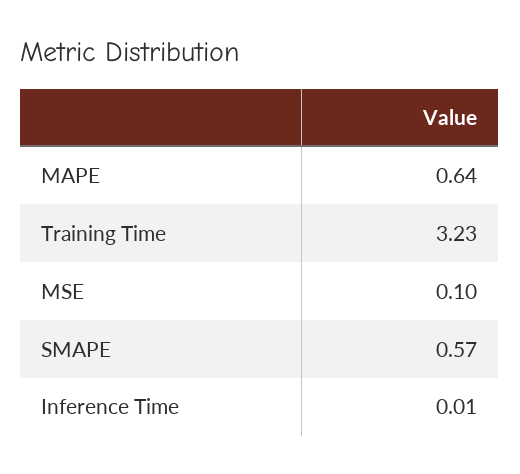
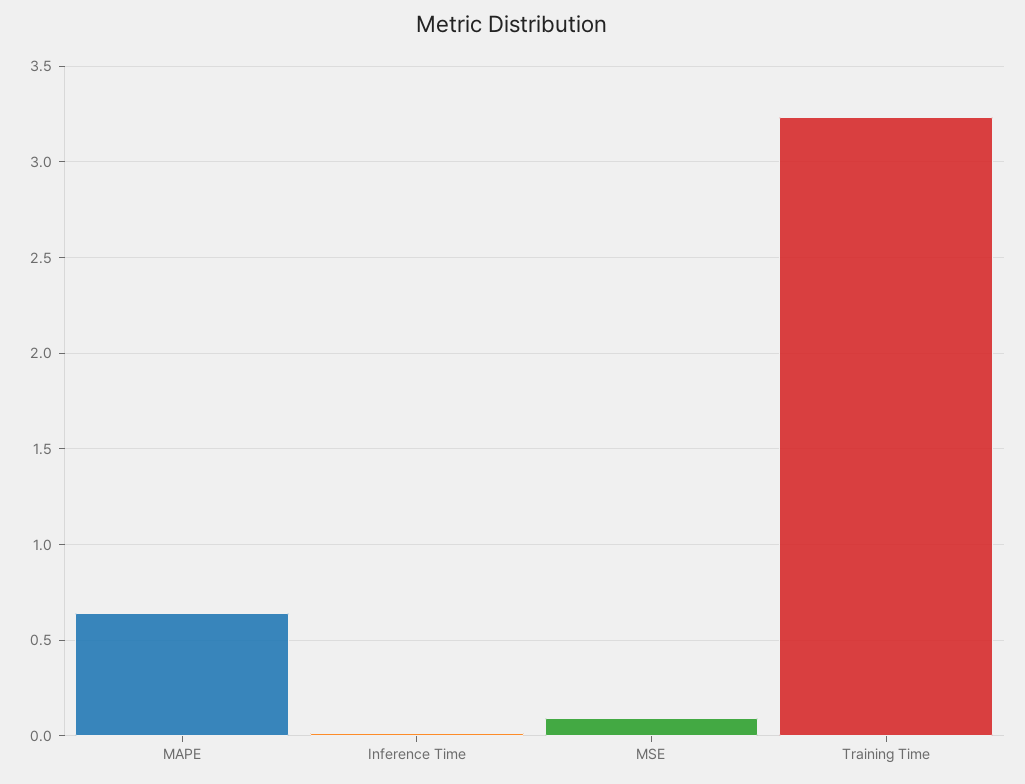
  {
    "MAPE": 0.64,
    "Training Time": 3.23,
    "MSE": 0.1,
-   "SMAPE": 0.57,
    "Inference Time": 0.01
  }

